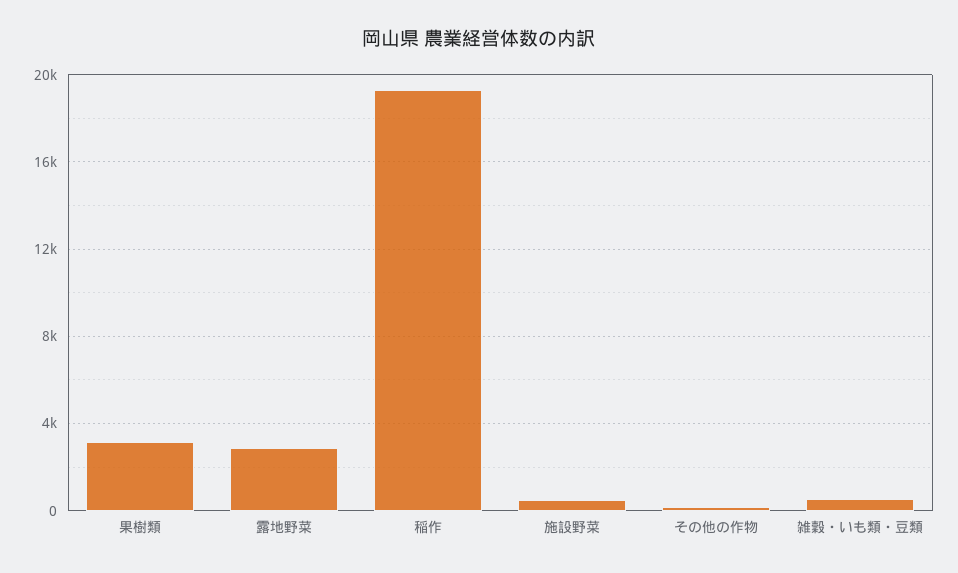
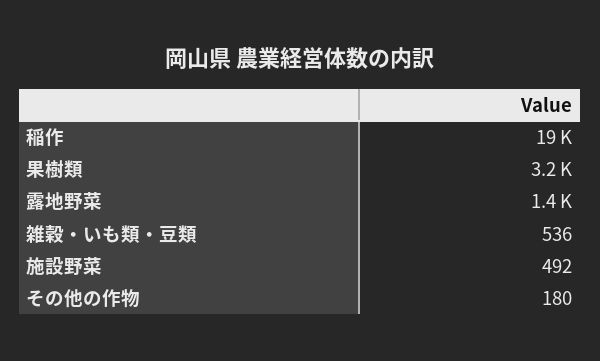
  {
    "果樹類": 3200,
-   "露地野菜": 3000,
+   "露地野菜": 1400,
    "稲作": 19000,
    "施設野菜": 492,
    "その他の作物": 180,
    "雑穀・いも類・豆類": 536
  }

